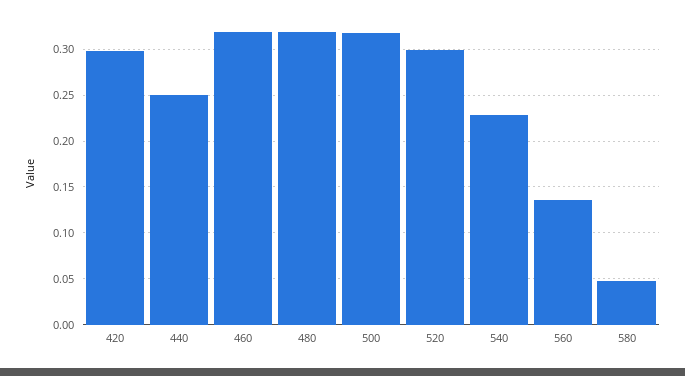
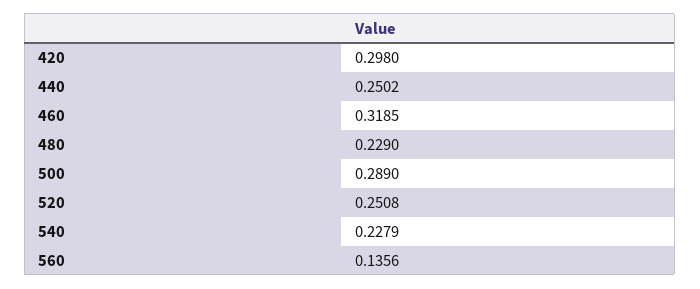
  {
    "420": 0.298,
    "440": 0.2502,
    "460": 0.3185,
-   "480": 0.32,
+   "480": 0.229,
-   "500": 0.32,
+   "500": 0.289,
-   "520": 0.3,
+   "520": 0.2508,
    "540": 0.2279,
-   "560": 0.1356,
+   "560": 0.1356
-   "580": 0.05
  }

